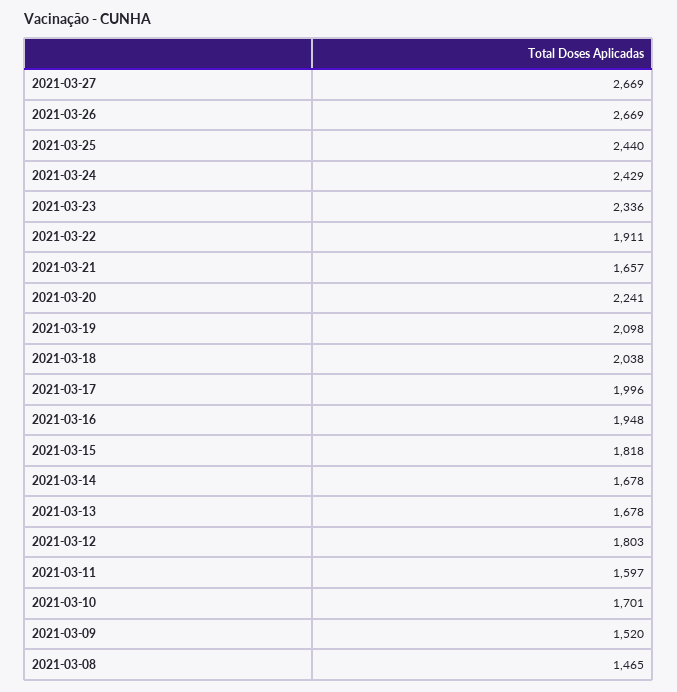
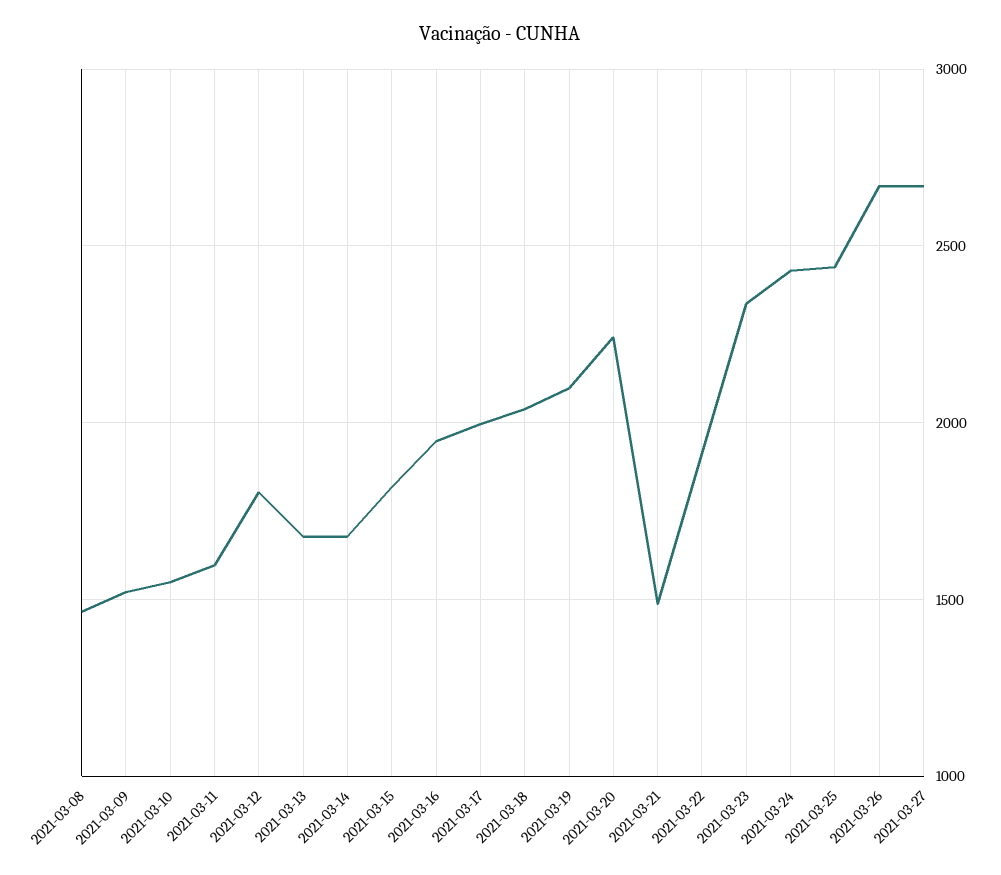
  {
    "2021-03-27": 2669,
    "2021-03-26": 2669,
    "2021-03-25": 2440,
    "2021-03-24": 2429,
    "2021-03-23": 2336,
    "2021-03-22": 1911,
-   "2021-03-21": 1657,
+   "2021-03-21": 1500,
    "2021-03-20": 2241,
    "2021-03-19": 2098,
    "2021-03-18": 2038,
    "2021-03-17": 1996,
    "2021-03-16": 1948,
    "2021-03-15": 1818,
    "2021-03-14": 1678,
    "2021-03-13": 1678,
    "2021-03-12": 1803,
    "2021-03-11": 1597,
-   "2021-03-10": 1701,
+   "2021-03-10": 1550,
    "2021-03-09": 1520,
    "2021-03-08": 1465
  }

